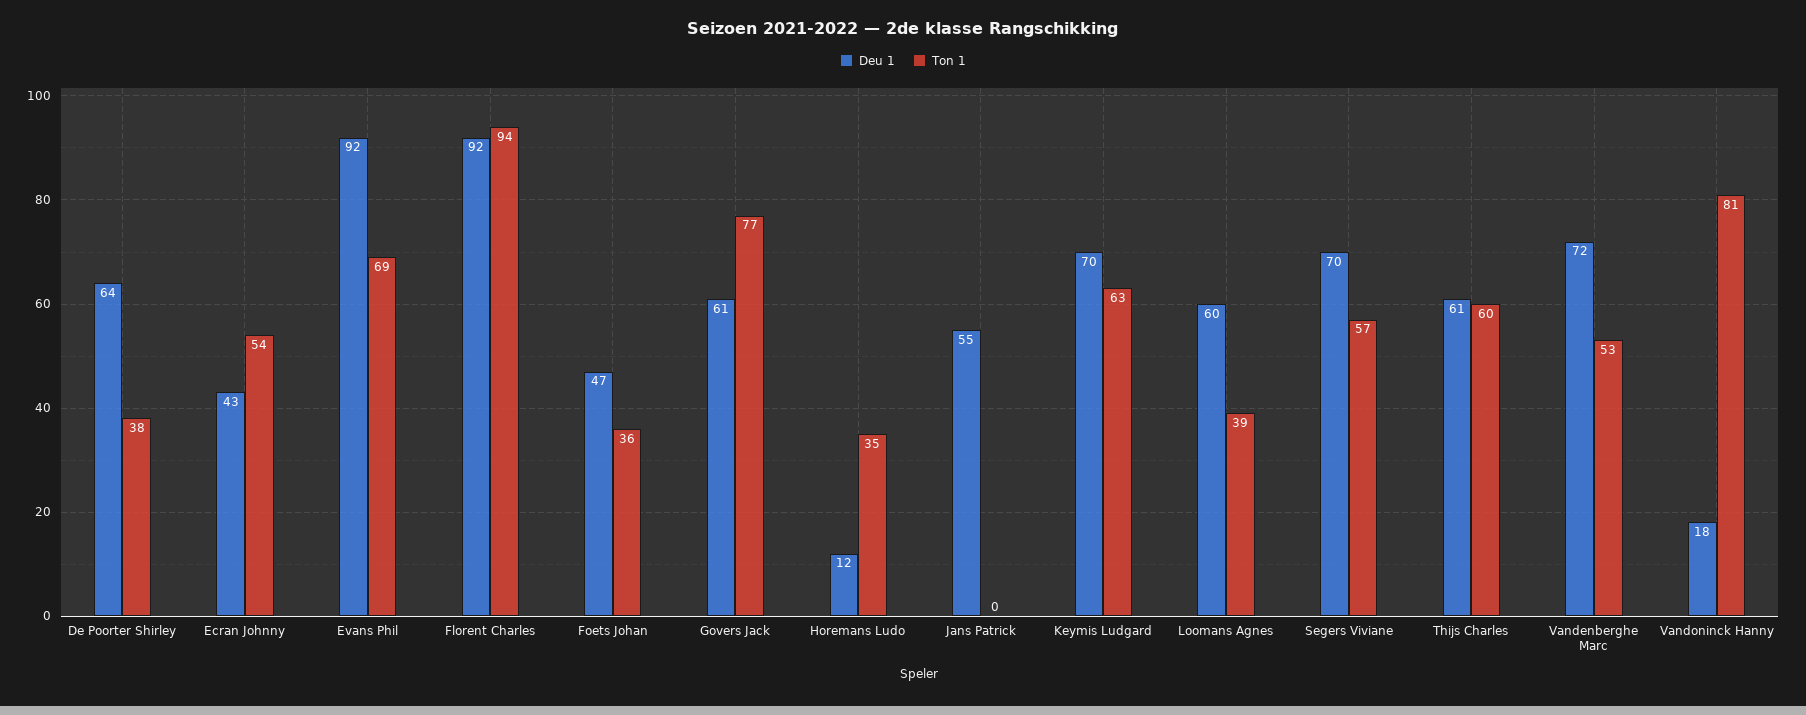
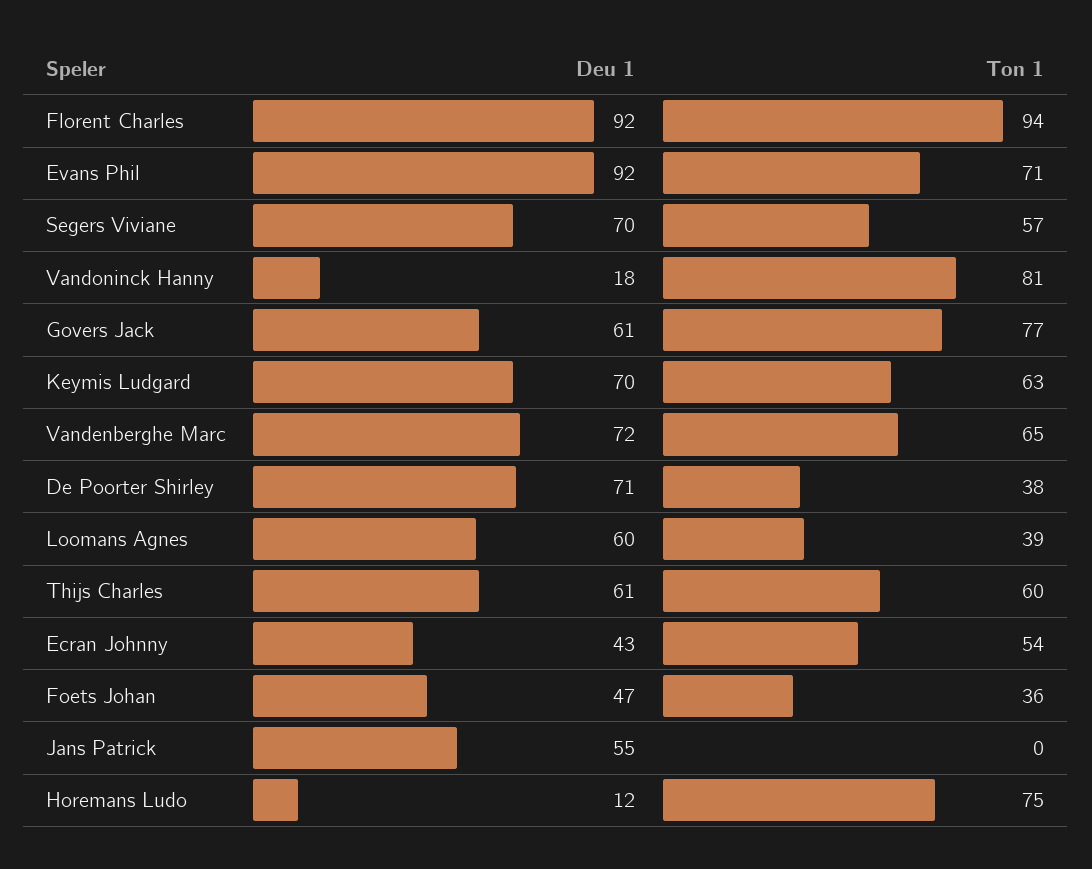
  {
    "Deu 1": {
-     "De Poorter Shirley": 64,
+     "De Poorter Shirley": 71,
      "Ecran Johnny": 43,
      "Evans Phil": 92,
      "Florent Charles": 92,
      "Foets Johan": 47,
      "Govers Jack": 61,
      "Horemans Ludo": 12,
      "Jans Patrick": 55,
      "Keymis Ludgard": 70,
      "Loomans Agnes": 60,
      "Segers Viviane": 70,
      "Thijs Charles": 61,
      "Vandenberghe Marc": 72,
      "Vandoninck Hanny": 18
    },
    "Ton 1": {
      "De Poorter Shirley": 38,
      "Ecran Johnny": 54,
-     "Evans Phil": 69,
+     "Evans Phil": 71,
      "Florent Charles": 94,
      "Foets Johan": 36,
      "Govers Jack": 77,
-     "Horemans Ludo": 35,
+     "Horemans Ludo": 75,
      "Jans Patrick": 0,
      "Keymis Ludgard": 63,
      "Loomans Agnes": 39,
      "Segers Viviane": 57,
      "Thijs Charles": 60,
-     "Vandenberghe Marc": 53,
+     "Vandenberghe Marc": 65,
      "Vandoninck Hanny": 81
    }
  }

